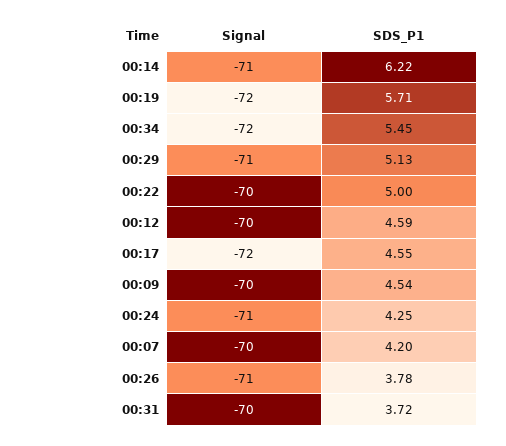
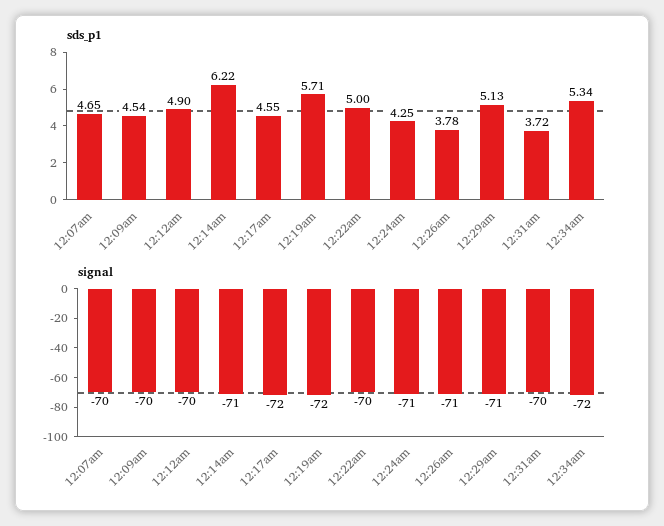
  {
    "Signal": {
      "00:14": -71,
      "00:19": -72,
      "00:34": -72,
      "00:29": -71,
      "00:22": -70,
      "00:12": -70,
      "00:17": -72,
      "00:09": -70,
      "00:24": -71,
      "00:07": -70,
      "00:26": -71,
      "00:31": -70
    },
    "SDS_P1": {
      "00:14": 6.22,
      "00:19": 5.71,
-     "00:34": 5.45,
+     "00:34": 5.34,
      "00:29": 5.13,
      "00:22": 5,
-     "00:12": 4.59,
+     "00:12": 4.9,
      "00:17": 4.55,
      "00:09": 4.54,
      "00:24": 4.25,
-     "00:07": 4.2,
+     "00:07": 4.65,
      "00:26": 3.78,
      "00:31": 3.72
    }
  }

